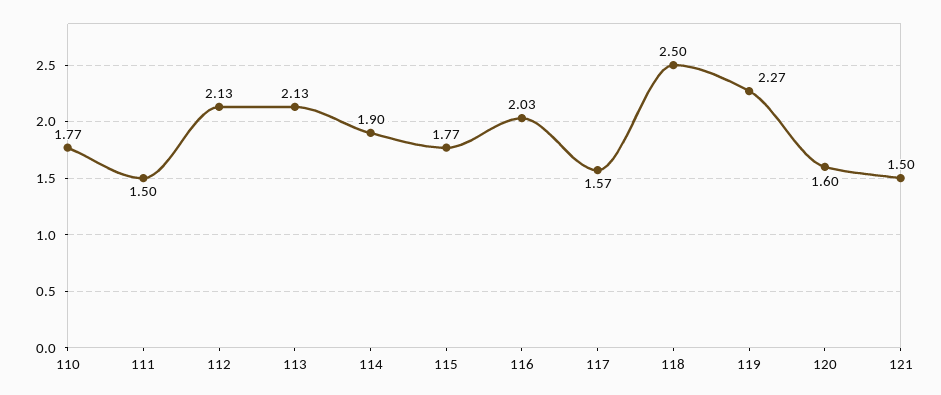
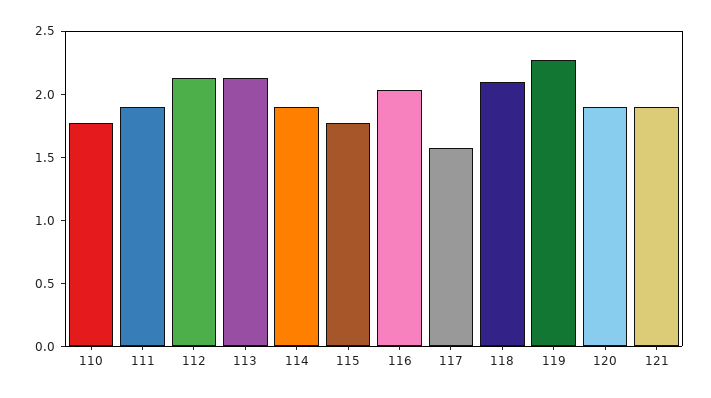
  {
    "110": 1.77,
-   "111": 1.5,
+   "111": 1.9,
    "112": 2.13,
    "113": 2.13,
    "114": 1.9,
    "115": 1.77,
    "116": 2.03,
    "117": 1.57,
-   "118": 2.5,
+   "118": 2.1,
    "119": 2.27,
-   "120": 1.6,
+   "120": 1.9,
-   "121": 1.5
+   "121": 1.9
  }

